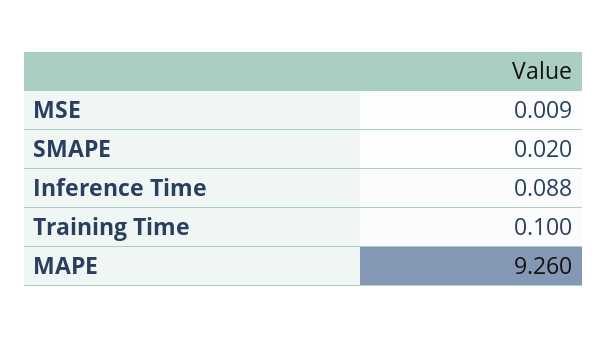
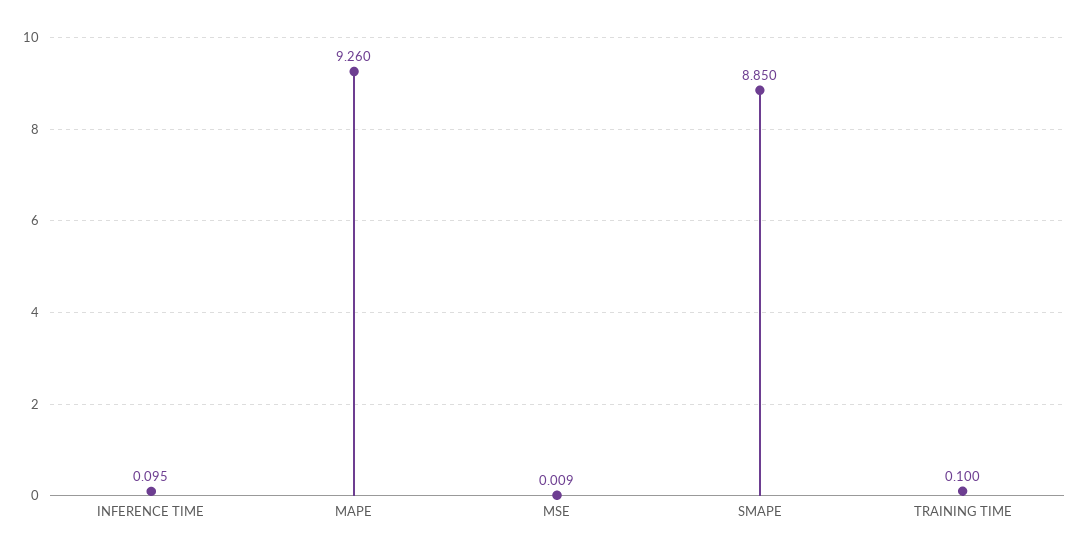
  {
    "MSE": 0.009,
-   "SMAPE": 0.02,
+   "SMAPE": 8.85,
-   "Inference Time": 0.088,
+   "Inference Time": 0.095,
    "Training Time": 0.1,
    "MAPE": 9.26
  }

